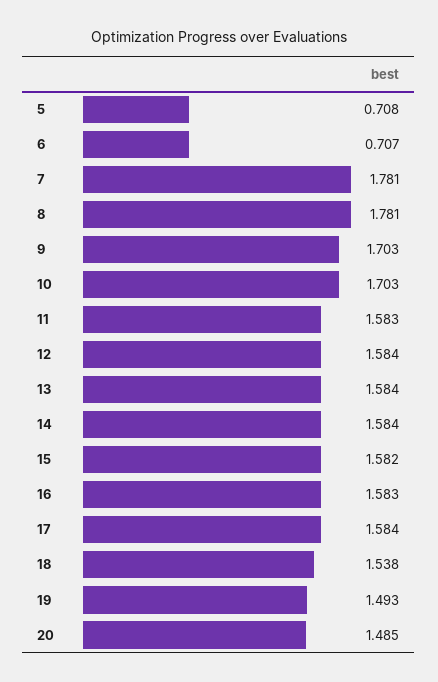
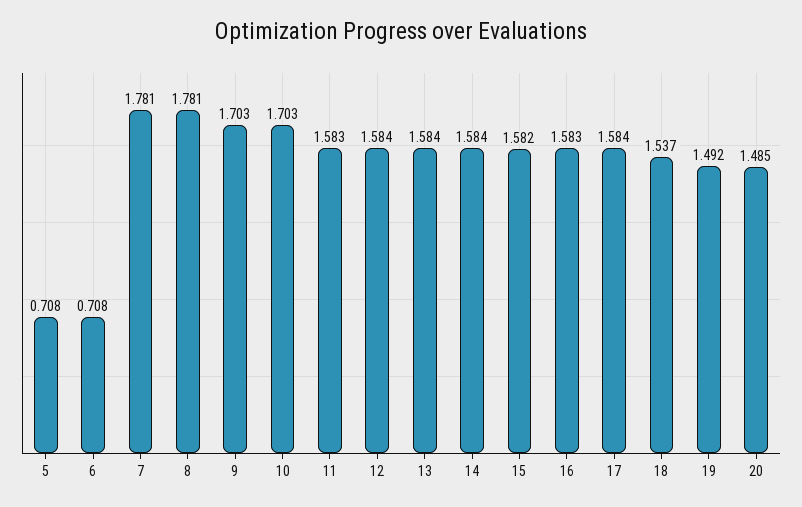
  {
    "5": 0.708,
-   "6": 0.707,
+   "6": 0.708,
    "7": 1.781,
    "8": 1.781,
    "9": 1.703,
    "10": 1.703,
    "11": 1.583,
    "12": 1.584,
    "13": 1.584,
    "14": 1.584,
    "15": 1.582,
    "16": 1.583,
    "17": 1.584,
-   "18": 1.538,
+   "18": 1.537,
-   "19": 1.493,
+   "19": 1.492,
    "20": 1.485
  }

